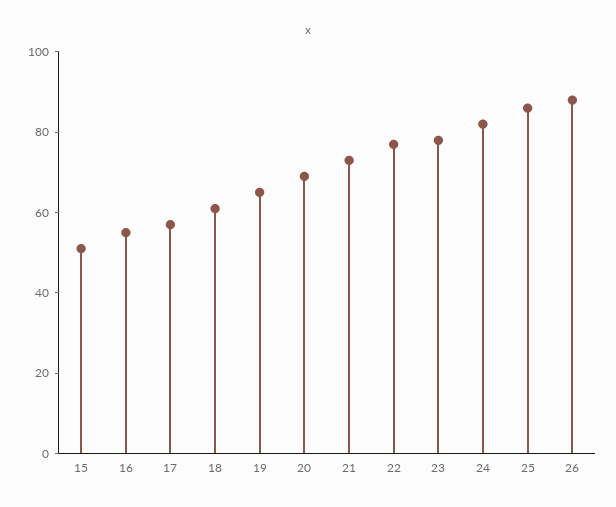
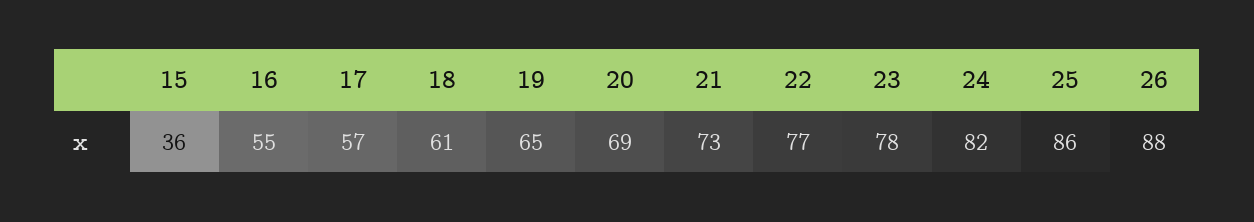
  {
-   "15": 50,
+   "15": 36,
    "16": 55,
    "17": 57,
    "18": 61,
    "19": 65,
    "20": 69,
    "21": 73,
    "22": 77,
    "23": 78,
    "24": 82,
    "25": 86,
    "26": 88
  }

